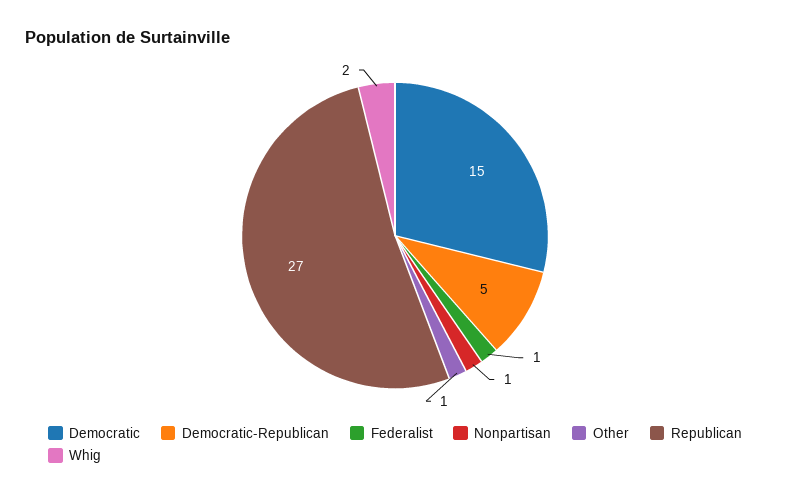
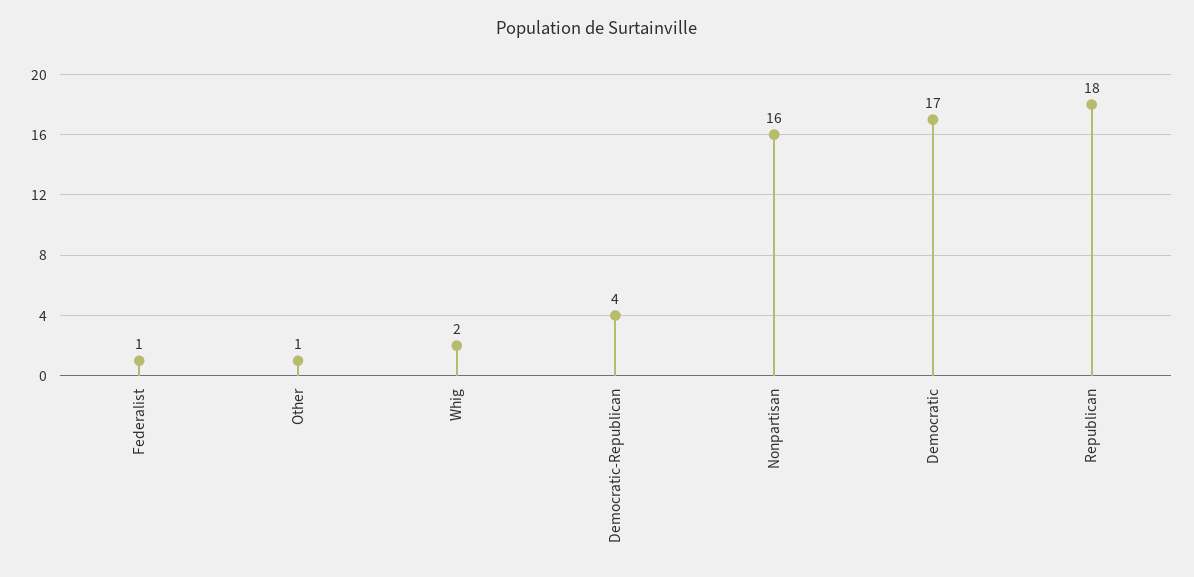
  {
-   "Democratic": 15,
+   "Democratic": 17,
-   "Democratic-Republican": 5,
+   "Democratic-Republican": 4,
    "Federalist": 1,
-   "Nonpartisan": 1,
+   "Nonpartisan": 16,
    "Other": 1,
-   "Republican": 27,
+   "Republican": 18,
    "Whig": 2
  }

